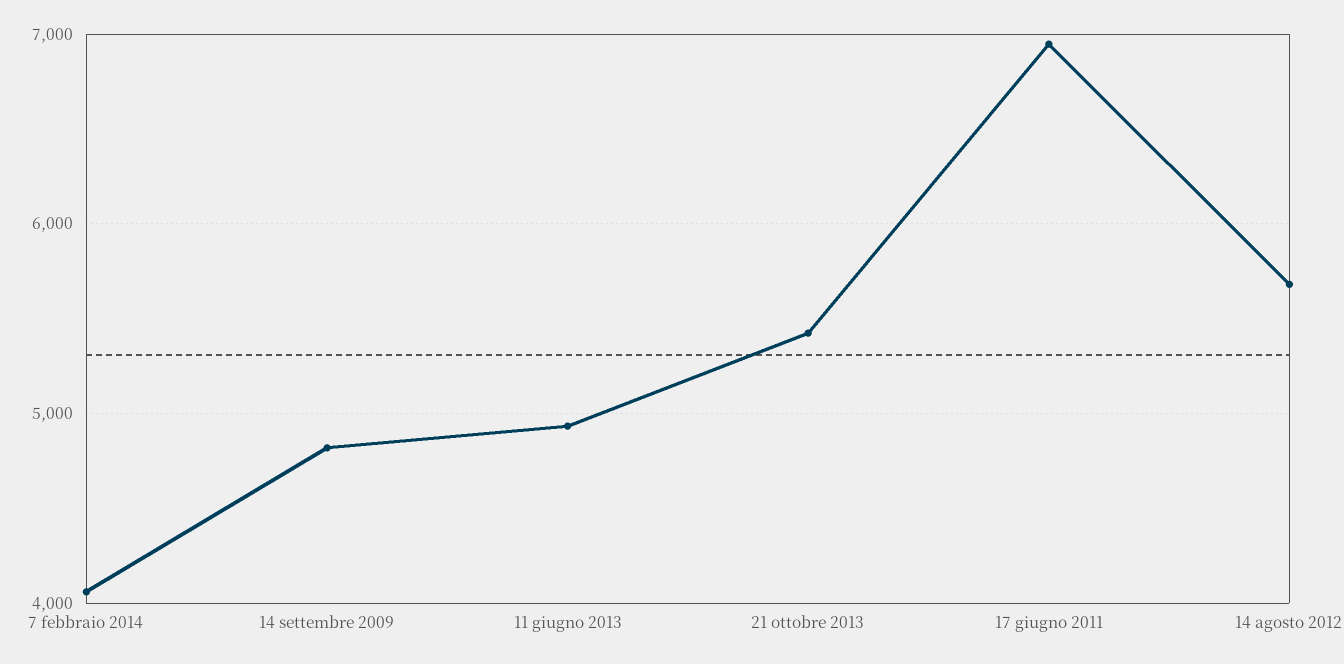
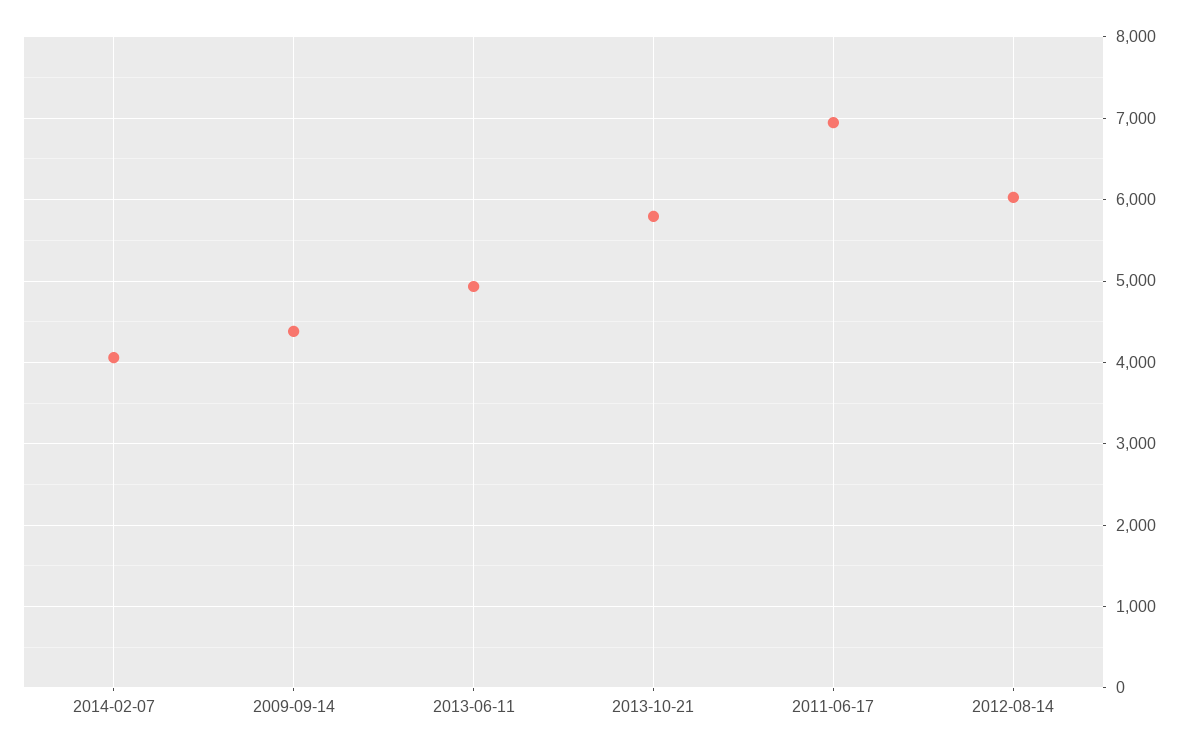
  {
    "7 febbraio 2014": 4100,
-   "14 settembre 2009": 4800,
+   "14 settembre 2009": 4400,
    "11 giugno 2013": 4900,
-   "21 ottobre 2013": 5400,
+   "21 ottobre 2013": 5800,
    "17 giugno 2011": 6900,
-   "14 agosto 2012": 5700
+   "14 agosto 2012": 6000
  }

